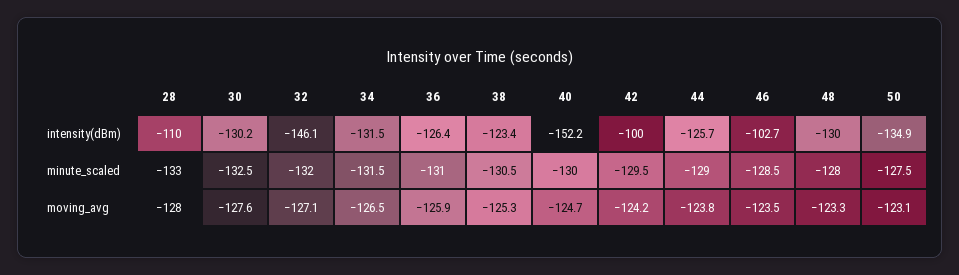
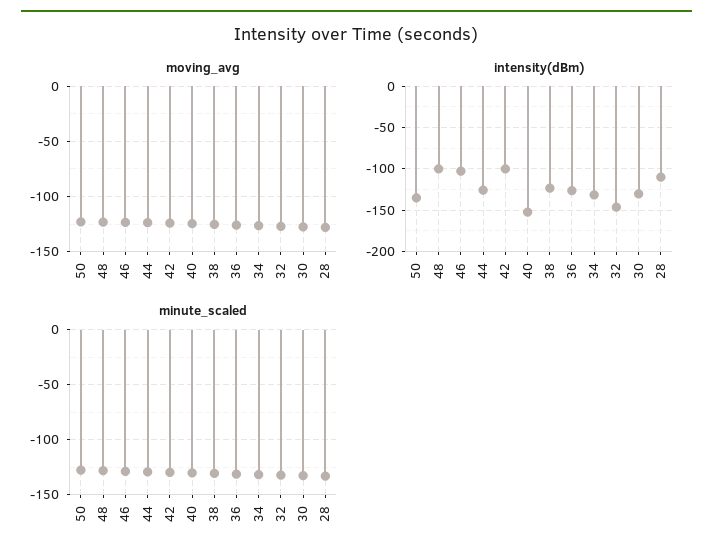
  {
    "intensity(dBm)": {
      "28": -110,
      "30": -130.2,
      "32": -146.1,
      "34": -131.5,
      "36": -126.4,
      "38": -123.4,
      "40": -152.2,
      "42": -100,
      "44": -125.7,
      "46": -102.7,
-     "48": -130,
+     "48": -100,
      "50": -134.9
    },
    "minute_scaled": {
      "28": -133,
      "30": -132.5,
      "32": -132,
      "34": -131.5,
      "36": -131,
      "38": -130.5,
      "40": -130,
      "42": -129.5,
      "44": -129,
      "46": -128.5,
      "48": -128,
      "50": -127.5
    },
    "moving_avg": {
      "28": -128,
      "30": -127.6,
      "32": -127.1,
      "34": -126.5,
      "36": -125.9,
      "38": -125.3,
      "40": -124.7,
      "42": -124.2,
      "44": -123.8,
      "46": -123.5,
      "48": -123.3,
      "50": -123.1
    }
  }

